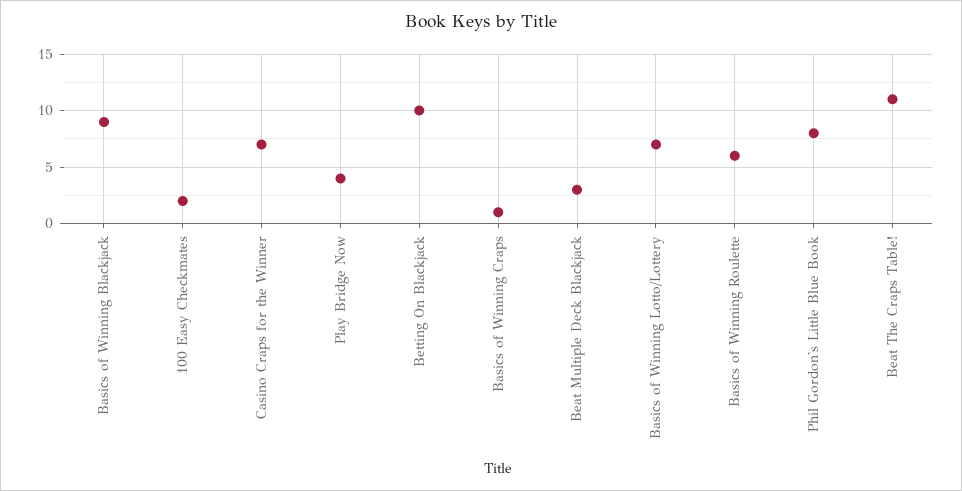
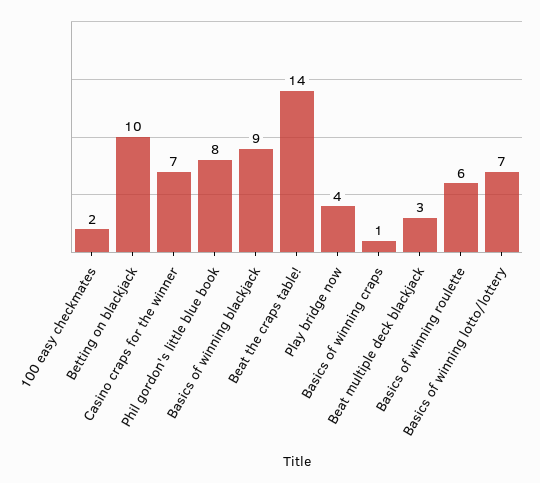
  {
    "Basics of Winning Blackjack": 9,
    "100 Easy Checkmates": 2,
    "Casino Craps for the Winner": 7,
    "Play Bridge Now": 4,
    "Betting On Blackjack": 10,
    "Basics of Winning Craps": 1,
    "Beat Multiple Deck Blackjack": 3,
    "Basics of Winning Lotto/Lottery": 7,
    "Basics of Winning Roulette": 6,
    "Phil Gordon's Little Blue Book": 8,
-   "Beat The Craps Table!": 11
+   "Beat The Craps Table!": 14
  }

